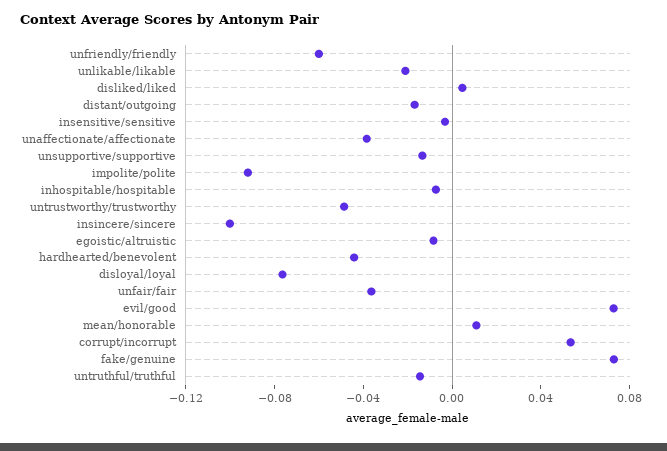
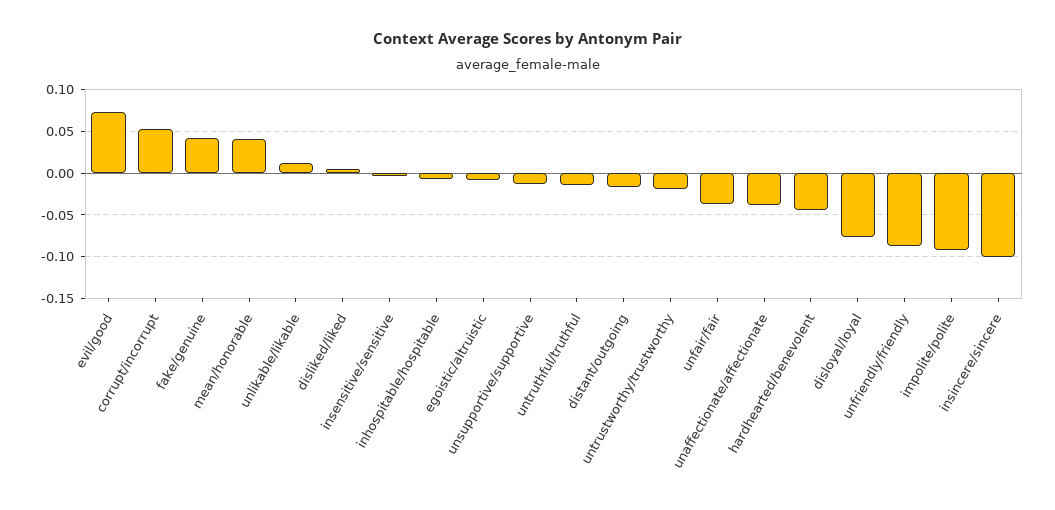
  {
-   "unfriendly/friendly": -0.06,
+   "unfriendly/friendly": -0.09,
-   "unlikable/likable": -0.02,
+   "unlikable/likable": 0.01,
    "disliked/liked": 0,
    "distant/outgoing": -0.02,
    "insensitive/sensitive": 0,
    "unaffectionate/affectionate": -0.04,
    "unsupportive/supportive": -0.01,
    "impolite/polite": -0.09,
    "inhospitable/hospitable": -0.01,
-   "untrustworthy/trustworthy": -0.05,
+   "untrustworthy/trustworthy": -0.02,
    "insincere/sincere": -0.1,
    "egoistic/altruistic": -0.01,
    "hardhearted/benevolent": -0.04,
    "disloyal/loyal": -0.08,
    "unfair/fair": -0.04,
    "evil/good": 0.07,
-   "mean/honorable": 0.01,
+   "mean/honorable": 0.04,
    "corrupt/incorrupt": 0.05,
-   "fake/genuine": 0.07,
+   "fake/genuine": 0.04,
    "untruthful/truthful": -0.01
  }

